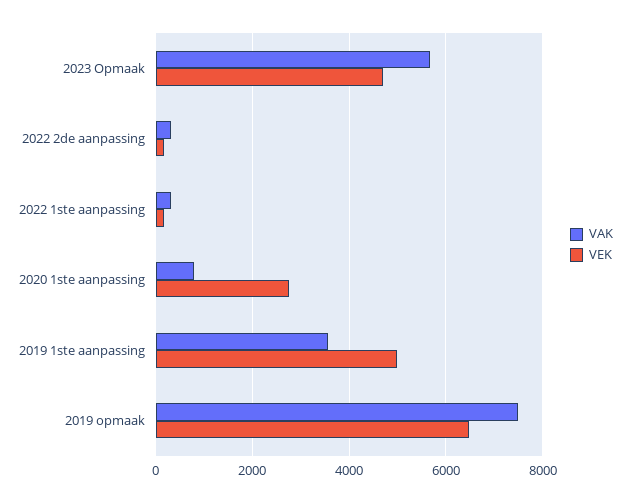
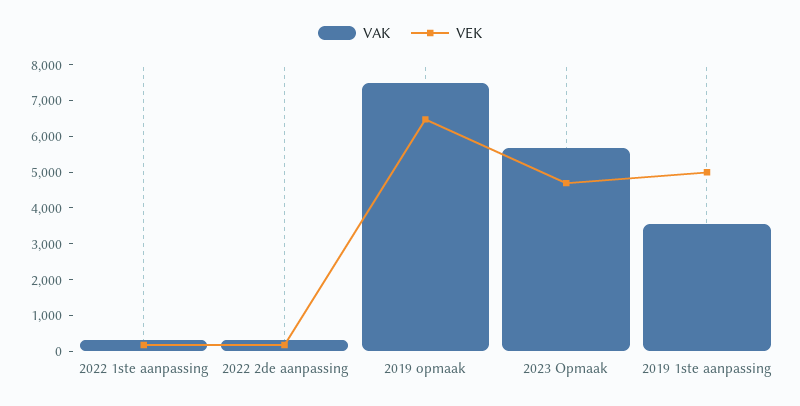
  {
    "VAK": {
      "2023 Opmaak": 5600,
      "2022 2de aanpassing": 400,
      "2022 1ste aanpassing": 400,
-     "2020 1ste aanpassing": 800,
      "2019 1ste aanpassing": 3600,
      "2019 opmaak": 7400
    },
    "VEK": {
      "2023 Opmaak": 4600,
      "2022 2de aanpassing": 200,
      "2022 1ste aanpassing": 200,
-     "2020 1ste aanpassing": 2800,
      "2019 1ste aanpassing": 5000,
      "2019 opmaak": 6400
    }
  }

